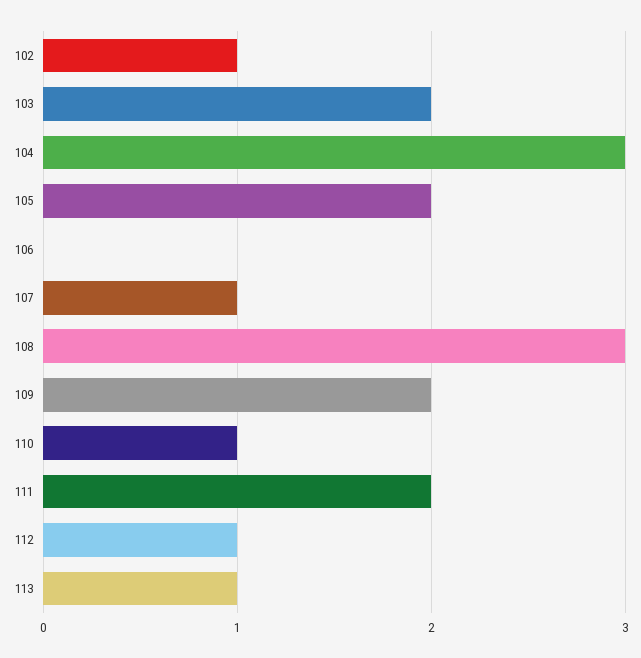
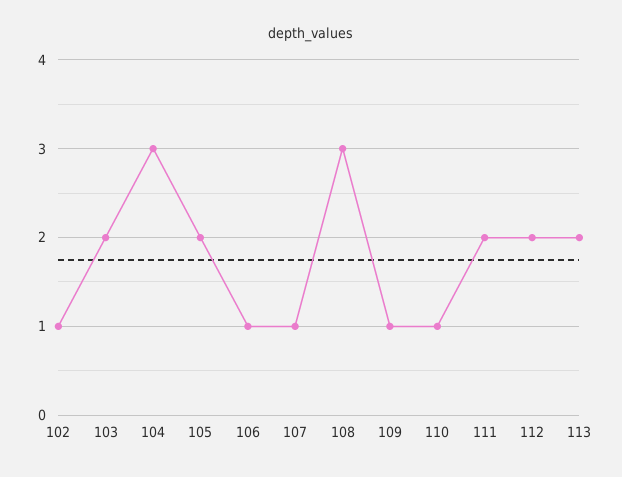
  {
    "102": 1,
    "103": 2,
    "104": 3,
    "105": 2,
-   "106": 0,
+   "106": 1,
    "107": 1,
    "108": 3,
-   "109": 2,
+   "109": 1,
    "110": 1,
    "111": 2,
-   "112": 1,
+   "112": 2,
-   "113": 1
+   "113": 2
  }

